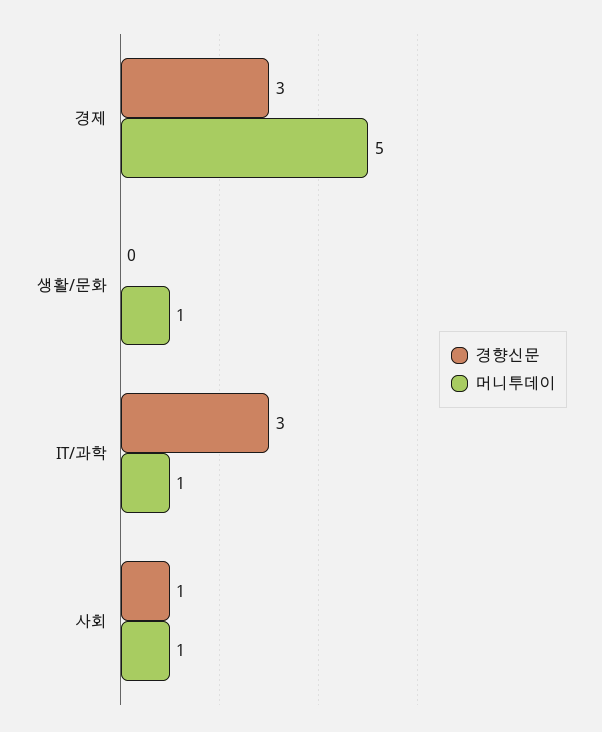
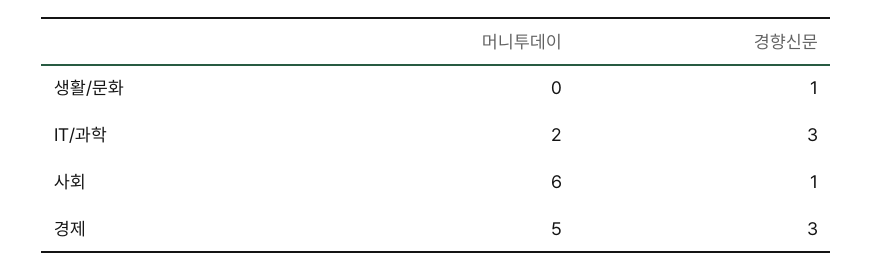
  {
    "경향신문": {
      "경제": 3,
-     "생활/문화": 0,
+     "생활/문화": 1,
      "IT/과학": 3,
      "사회": 1
    },
    "머니투데이": {
      "경제": 5,
-     "생활/문화": 1,
+     "생활/문화": 0,
-     "IT/과학": 1,
+     "IT/과학": 2,
-     "사회": 1
+     "사회": 6
    }
  }

